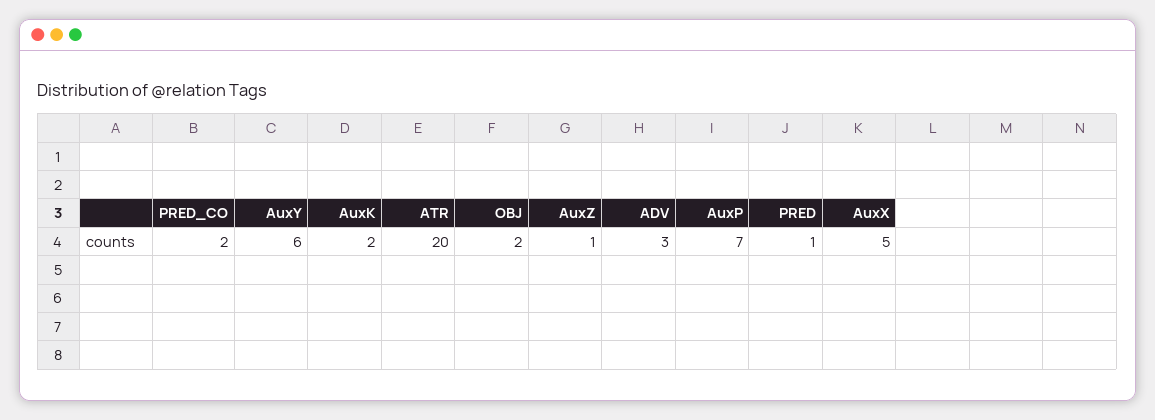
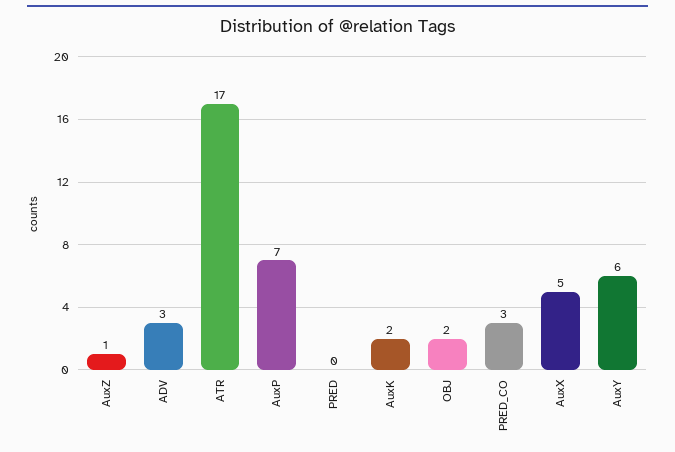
  {
-   "PRED_CO": 2,
+   "PRED_CO": 3,
    "AuxY": 6,
    "AuxK": 2,
-   "ATR": 20,
+   "ATR": 17,
    "OBJ": 2,
    "AuxZ": 1,
    "ADV": 3,
    "AuxP": 7,
-   "PRED": 1,
+   "PRED": 0,
    "AuxX": 5
  }

